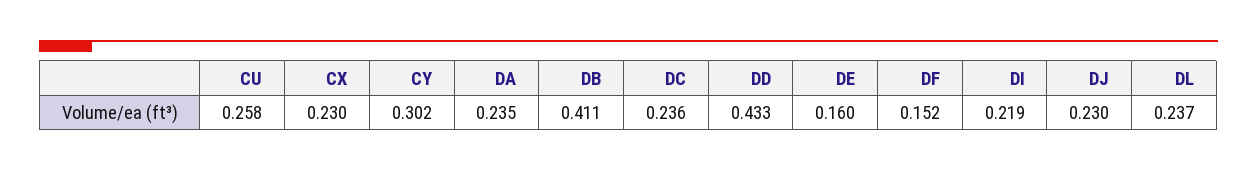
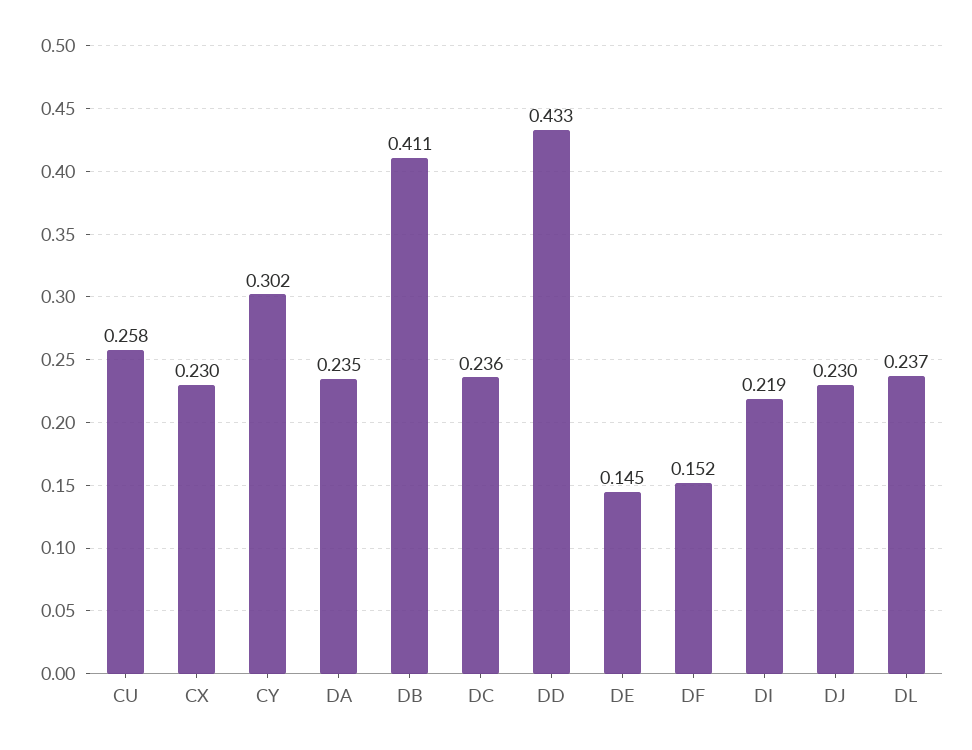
  {
    "CU": 0.258,
    "CX": 0.23,
    "CY": 0.302,
    "DA": 0.235,
    "DB": 0.411,
    "DC": 0.236,
    "DD": 0.433,
-   "DE": 0.16,
+   "DE": 0.145,
    "DF": 0.152,
    "DI": 0.219,
    "DJ": 0.23,
    "DL": 0.237
  }

